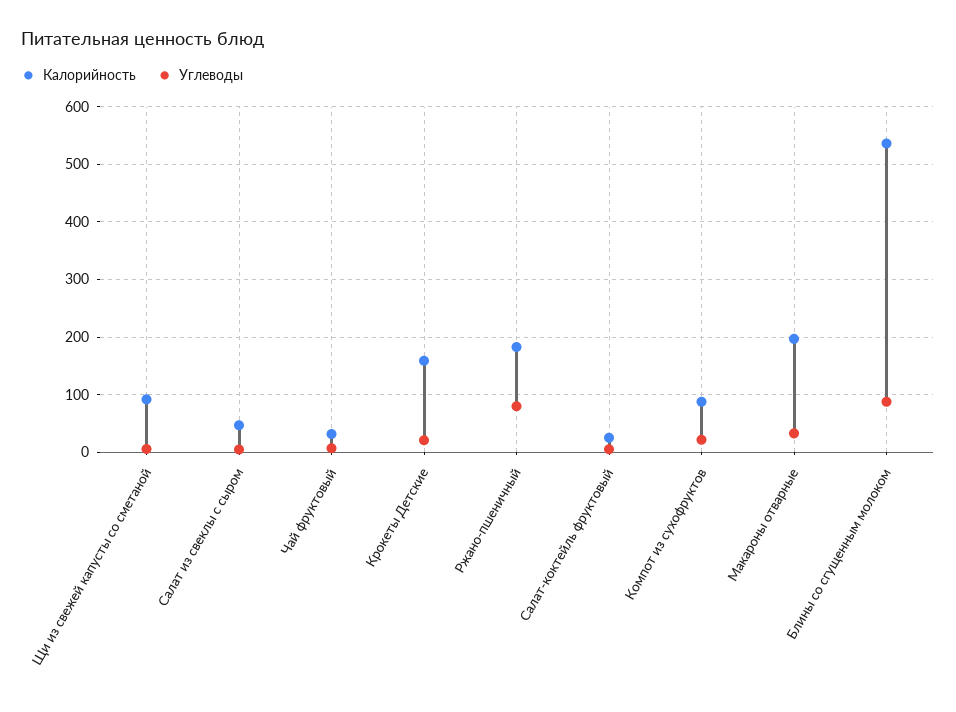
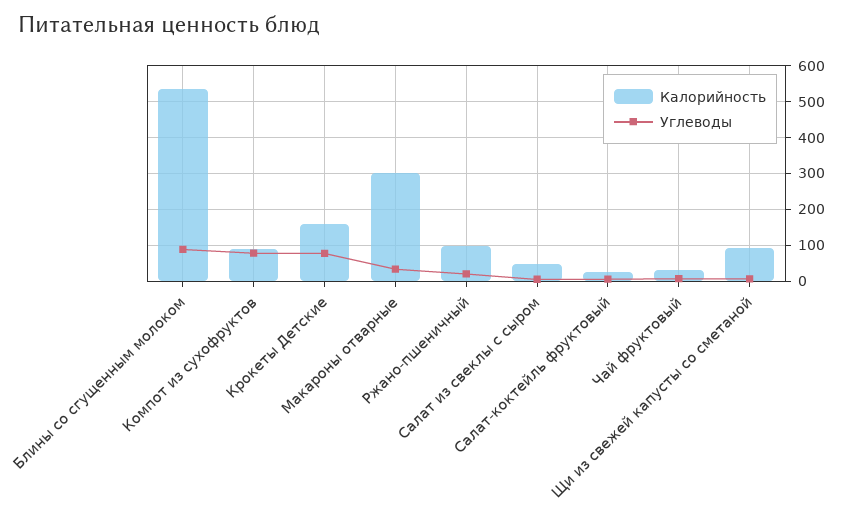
  {
    "Калорийность": {
      "Щи из свежей капусты со сметаной": 100,
      "Салат из свеклы с сыром": 40,
      "Чай фруктовый": 40,
      "Крокеты Детские": 160,
-     "Ржано-пшеничный": 180,
+     "Ржано-пшеничный": 100,
      "Салат-коктейль фруктовый": 20,
      "Компот из сухофруктов": 80,
-     "Макароны отварные": 200,
+     "Макароны отварные": 300,
      "Блины со сгущенным молоком": 540
    },
    "Углеводы": {
      "Щи из свежей капусты со сметаной": 0,
      "Салат из свеклы с сыром": 0,
      "Чай фруктовый": 0,
-     "Крокеты Детские": 20,
+     "Крокеты Детские": 80,
-     "Ржано-пшеничный": 80,
+     "Ржано-пшеничный": 20,
      "Салат-коктейль фруктовый": 0,
-     "Компот из сухофруктов": 20,
+     "Компот из сухофруктов": 80,
      "Макароны отварные": 40,
      "Блины со сгущенным молоком": 80
    }
  }

